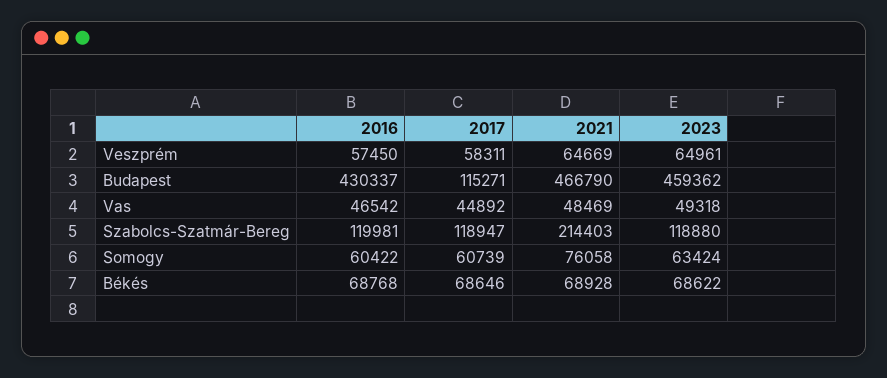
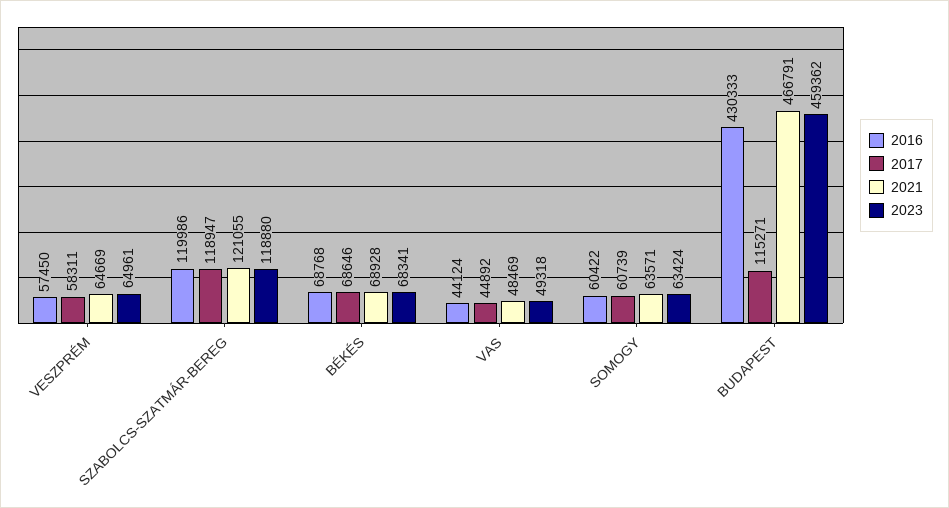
  {
    "2016": {
      "Veszprém": 57450,
-     "Budapest": 430337,
+     "Budapest": 430333,
-     "Vas": 46542,
+     "Vas": 44124,
-     "Szabolcs-Szatmár-Bereg": 119981,
+     "Szabolcs-Szatmár-Bereg": 119986,
      "Somogy": 60422,
      "Békés": 68768
    },
    "2017": {
      "Veszprém": 58311,
      "Budapest": 115271,
      "Vas": 44892,
      "Szabolcs-Szatmár-Bereg": 118947,
      "Somogy": 60739,
      "Békés": 68646
    },
    "2021": {
      "Veszprém": 64669,
-     "Budapest": 466790,
+     "Budapest": 466791,
      "Vas": 48469,
-     "Szabolcs-Szatmár-Bereg": 214403,
+     "Szabolcs-Szatmár-Bereg": 121055,
-     "Somogy": 76058,
+     "Somogy": 63571,
      "Békés": 68928
    },
    "2023": {
      "Veszprém": 64961,
      "Budapest": 459362,
      "Vas": 49318,
      "Szabolcs-Szatmár-Bereg": 118880,
      "Somogy": 63424,
-     "Békés": 68622
+     "Békés": 68341
    }
  }

